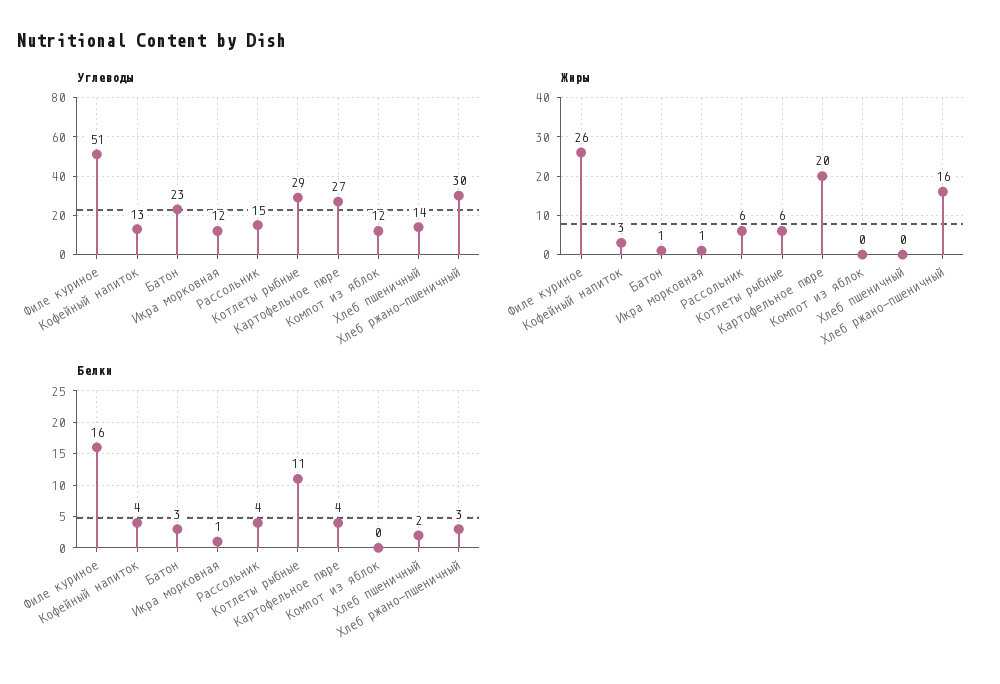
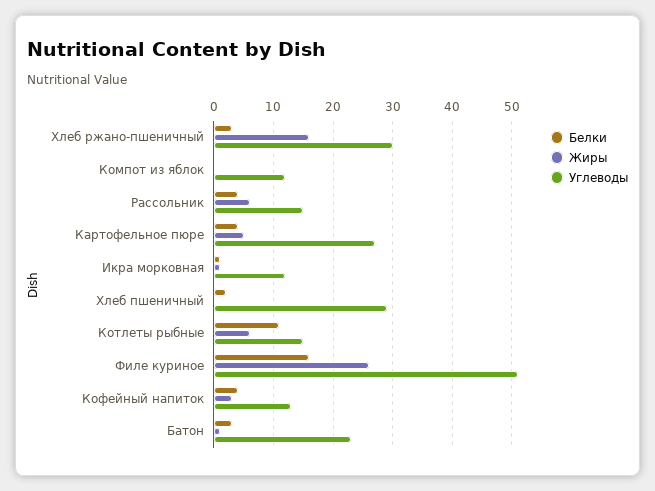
  {
    "Углеводы": {
      "Филе куриное": 51,
      "Кофейный напиток": 13,
      "Батон": 23,
      "Икра морковная": 12,
      "Рассольник": 15,
-     "Котлеты рыбные": 29,
+     "Котлеты рыбные": 15,
      "Картофельное пюре": 27,
      "Компот из яблок": 12,
-     "Хлеб пшеничный": 14,
+     "Хлеб пшеничный": 30,
      "Хлеб ржано-пшеничный": 30
    },
    "Жиры": {
      "Филе куриное": 26,
      "Кофейный напиток": 3,
      "Батон": 1,
      "Икра морковная": 1,
      "Рассольник": 6,
      "Котлеты рыбные": 6,
-     "Картофельное пюре": 20,
+     "Картофельное пюре": 5,
      "Компот из яблок": 0,
      "Хлеб пшеничный": 0,
      "Хлеб ржано-пшеничный": 16
    },
    "Белки": {
      "Филе куриное": 16,
      "Кофейный напиток": 4,
      "Батон": 3,
      "Икра морковная": 1,
      "Рассольник": 4,
      "Котлеты рыбные": 11,
      "Картофельное пюре": 4,
      "Компот из яблок": 0,
      "Хлеб пшеничный": 2,
      "Хлеб ржано-пшеничный": 3
    }
  }

